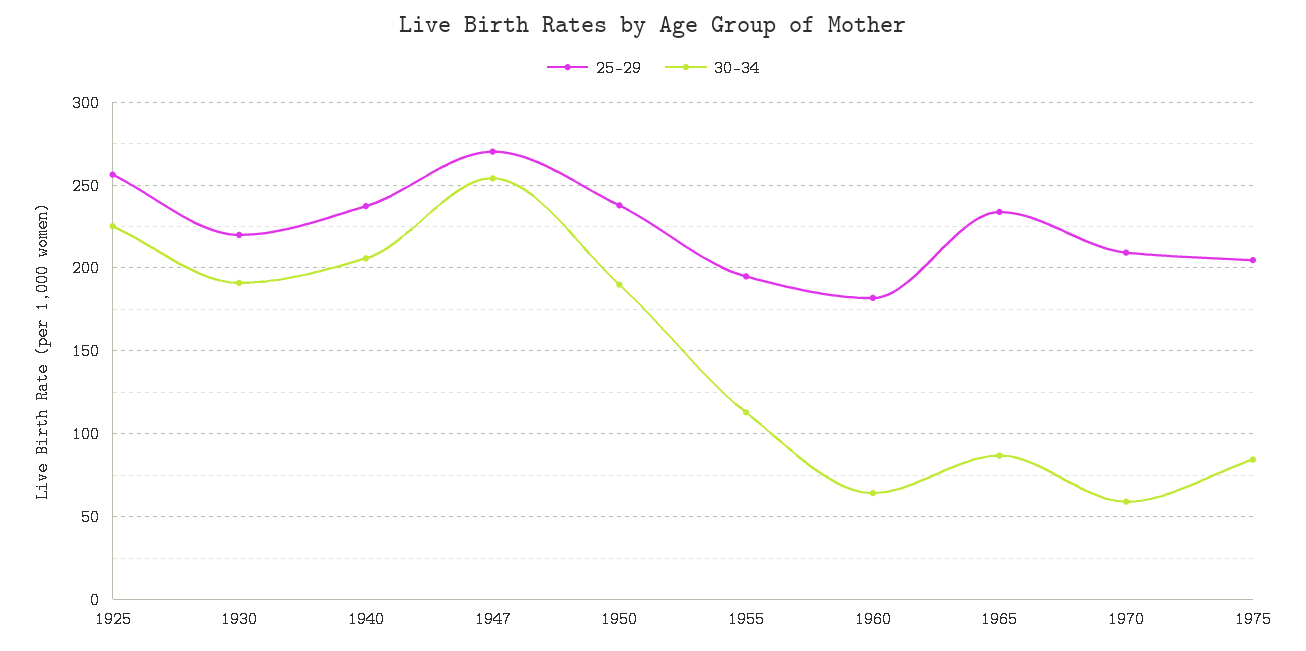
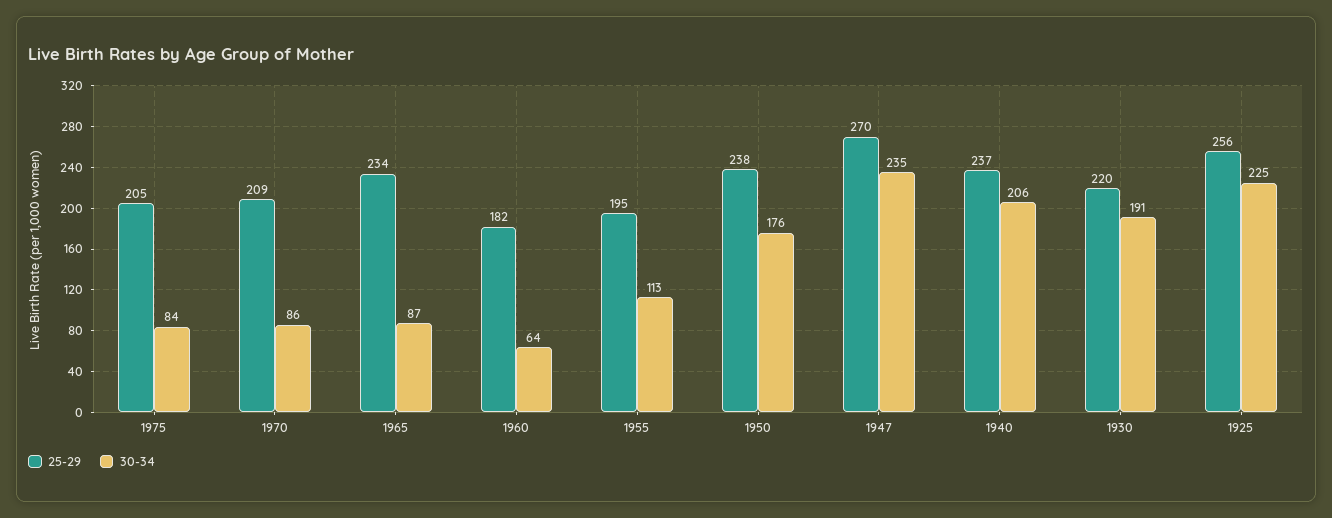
  {
    "25-29": {
      "1925": 256,
      "1930": 220,
      "1940": 237,
      "1947": 270,
      "1950": 238,
      "1955": 195,
      "1960": 182,
      "1965": 234,
      "1970": 209,
      "1975": 205
    },
    "30-34": {
      "1925": 225,
      "1930": 191,
      "1940": 206,
-     "1947": 255,
+     "1947": 235,
-     "1950": 190,
+     "1950": 176,
      "1955": 113,
      "1960": 64,
      "1965": 87,
-     "1970": 60,
+     "1970": 86,
      "1975": 84
    }
  }

